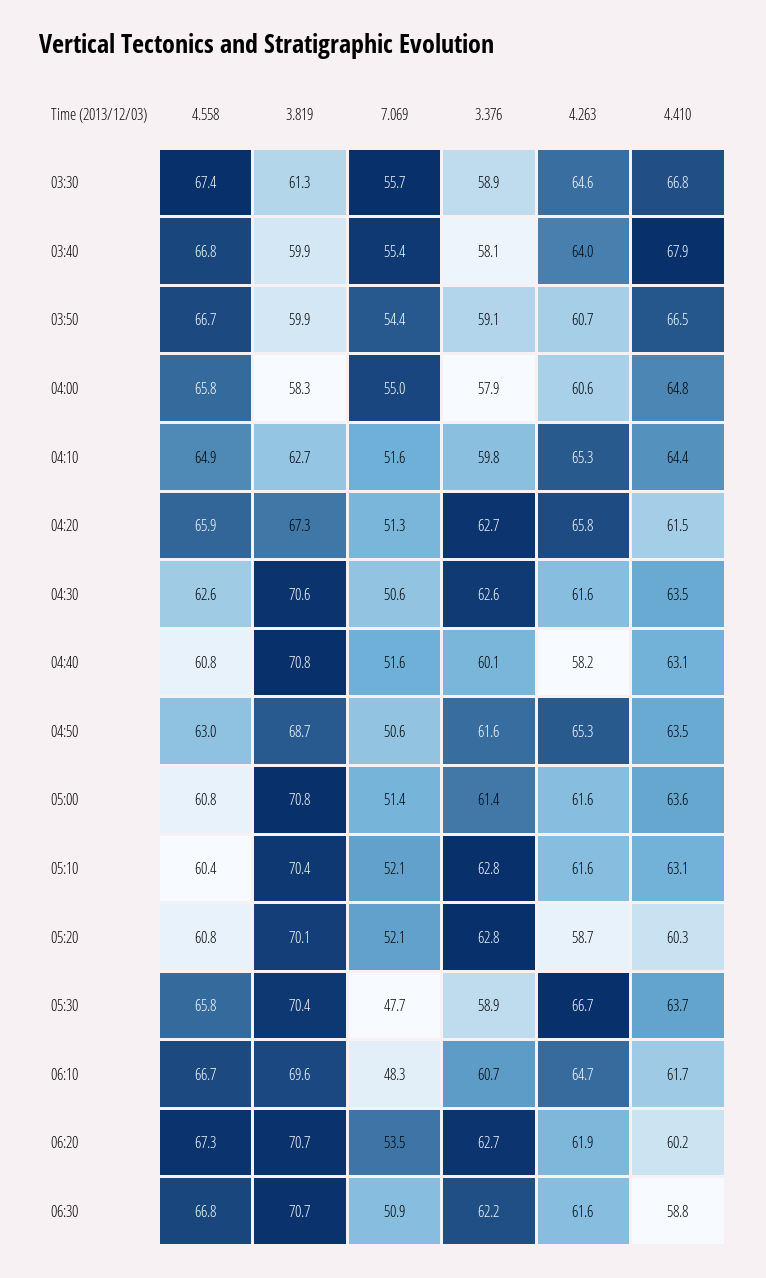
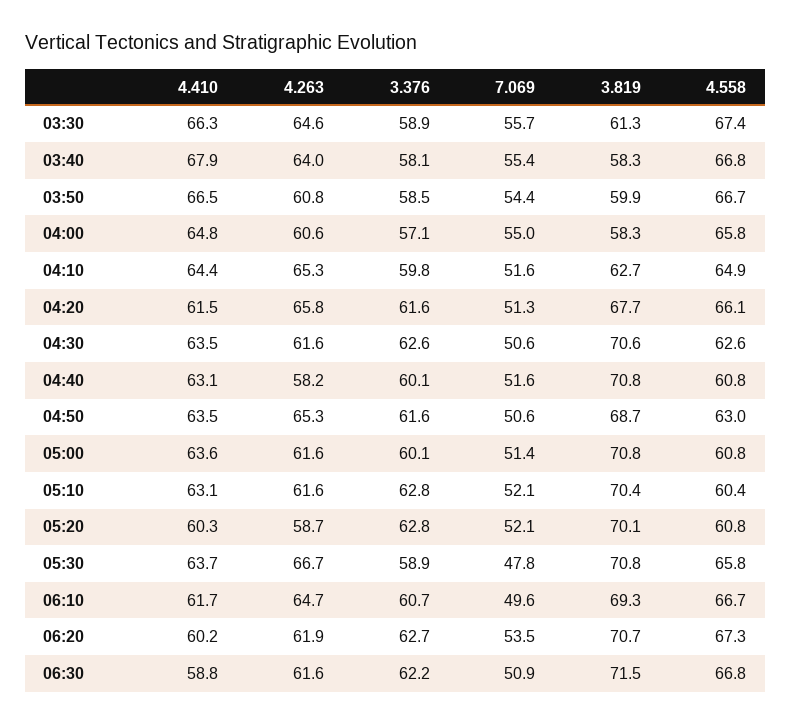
  {
    "4.558": {
      "03:30": 67.4,
      "03:40": 66.8,
      "03:50": 66.7,
      "04:00": 65.8,
      "04:10": 64.9,
-     "04:20": 65.9,
+     "04:20": 66.1,
      "04:30": 62.6,
      "04:40": 60.8,
      "04:50": 63,
      "05:00": 60.8,
      "05:10": 60.4,
      "05:20": 60.8,
      "05:30": 65.8,
      "06:10": 66.7,
      "06:20": 67.3,
      "06:30": 66.8
    },
    "3.819": {
      "03:30": 61.3,
-     "03:40": 59.9,
+     "03:40": 58.3,
      "03:50": 59.9,
      "04:00": 58.3,
      "04:10": 62.7,
-     "04:20": 67.3,
+     "04:20": 67.7,
      "04:30": 70.6,
      "04:40": 70.8,
      "04:50": 68.7,
      "05:00": 70.8,
      "05:10": 70.4,
      "05:20": 70.1,
-     "05:30": 70.4,
+     "05:30": 70.8,
-     "06:10": 69.6,
+     "06:10": 69.3,
      "06:20": 70.7,
-     "06:30": 70.7
+     "06:30": 71.5
    },
    "7.069": {
      "03:30": 55.7,
      "03:40": 55.4,
      "03:50": 54.4,
      "04:00": 55,
      "04:10": 51.6,
      "04:20": 51.3,
      "04:30": 50.6,
      "04:40": 51.6,
      "04:50": 50.6,
      "05:00": 51.4,
      "05:10": 52.1,
      "05:20": 52.1,
-     "05:30": 47.7,
+     "05:30": 47.8,
-     "06:10": 48.3,
+     "06:10": 49.6,
      "06:20": 53.5,
      "06:30": 50.9
    },
    "3.376": {
      "03:30": 58.9,
      "03:40": 58.1,
-     "03:50": 59.1,
+     "03:50": 58.5,
-     "04:00": 57.9,
+     "04:00": 57.1,
      "04:10": 59.8,
-     "04:20": 62.7,
+     "04:20": 61.6,
      "04:30": 62.6,
      "04:40": 60.1,
      "04:50": 61.6,
-     "05:00": 61.4,
+     "05:00": 60.1,
      "05:10": 62.8,
      "05:20": 62.8,
      "05:30": 58.9,
      "06:10": 60.7,
      "06:20": 62.7,
      "06:30": 62.2
    },
    "4.263": {
      "03:30": 64.6,
      "03:40": 64,
-     "03:50": 60.7,
+     "03:50": 60.8,
      "04:00": 60.6,
      "04:10": 65.3,
      "04:20": 65.8,
      "04:30": 61.6,
      "04:40": 58.2,
      "04:50": 65.3,
      "05:00": 61.6,
      "05:10": 61.6,
      "05:20": 58.7,
      "05:30": 66.7,
      "06:10": 64.7,
      "06:20": 61.9,
      "06:30": 61.6
    },
    "4.410": {
-     "03:30": 66.8,
+     "03:30": 66.3,
      "03:40": 67.9,
      "03:50": 66.5,
      "04:00": 64.8,
      "04:10": 64.4,
      "04:20": 61.5,
      "04:30": 63.5,
      "04:40": 63.1,
      "04:50": 63.5,
      "05:00": 63.6,
      "05:10": 63.1,
      "05:20": 60.3,
      "05:30": 63.7,
      "06:10": 61.7,
      "06:20": 60.2,
      "06:30": 58.8
    }
  }

